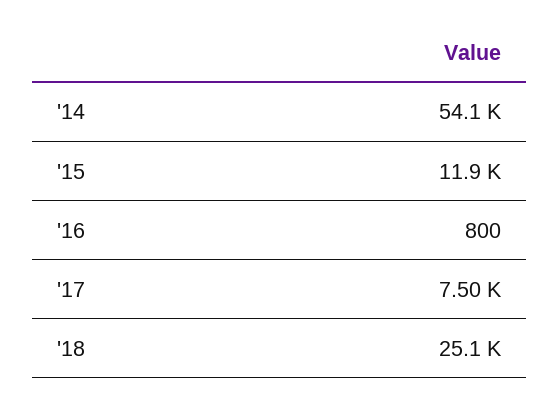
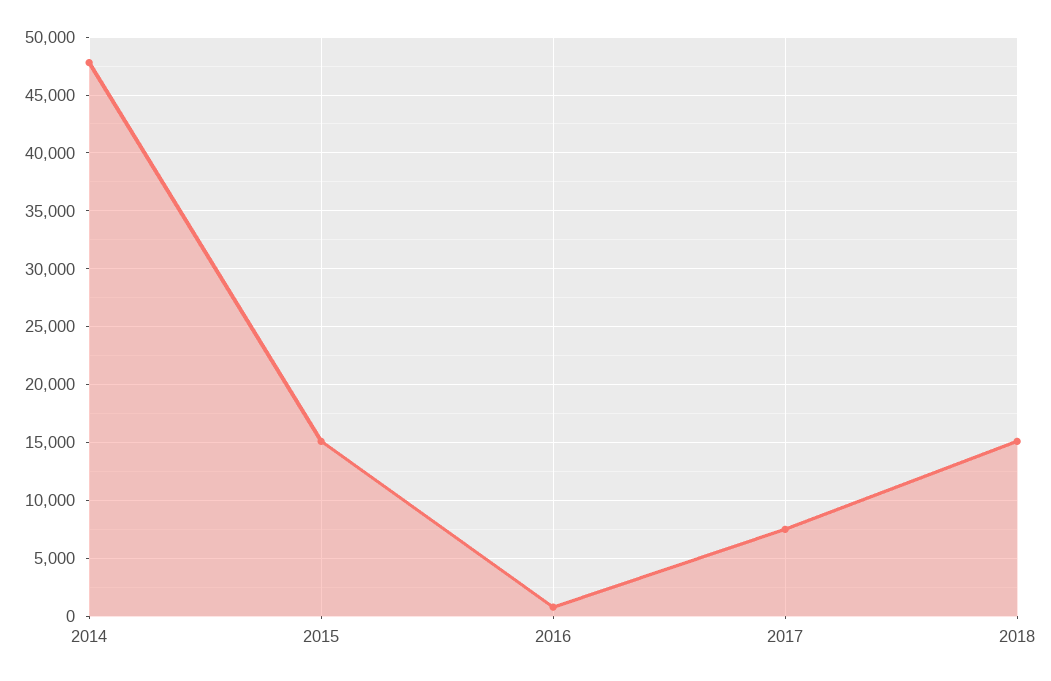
  {
-   "'14": 54100,
+   "'14": 48000,
-   "'15": 11900,
+   "'15": 15000,
    "'16": 800,
    "'17": 7500,
-   "'18": 25100
+   "'18": 15000
  }

